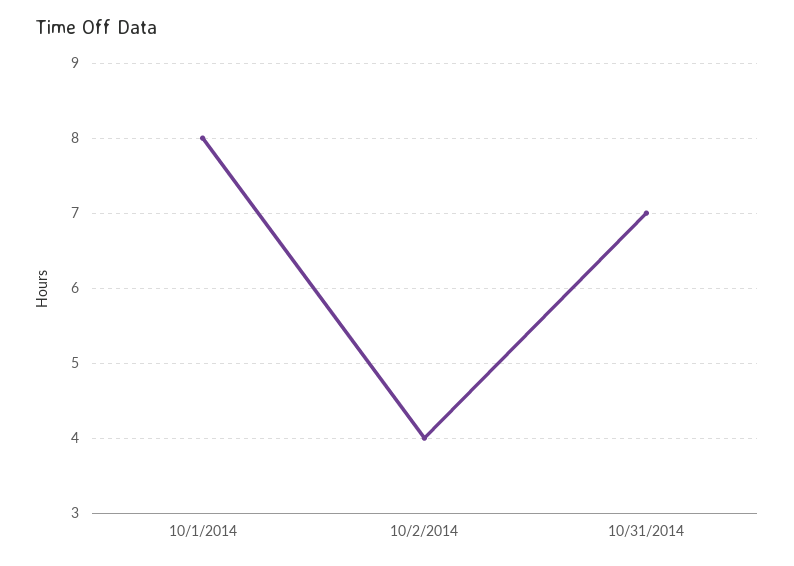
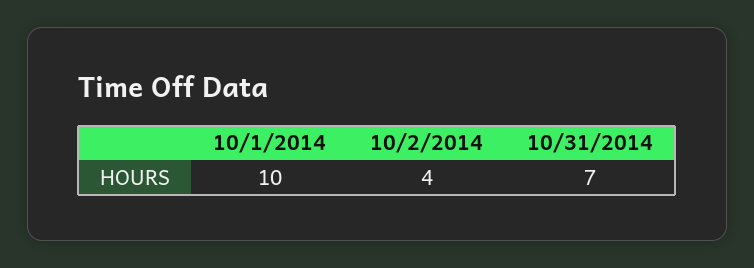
  {
-   "10/1/2014": 8,
+   "10/1/2014": 10,
    "10/2/2014": 4,
    "10/31/2014": 7
  }

